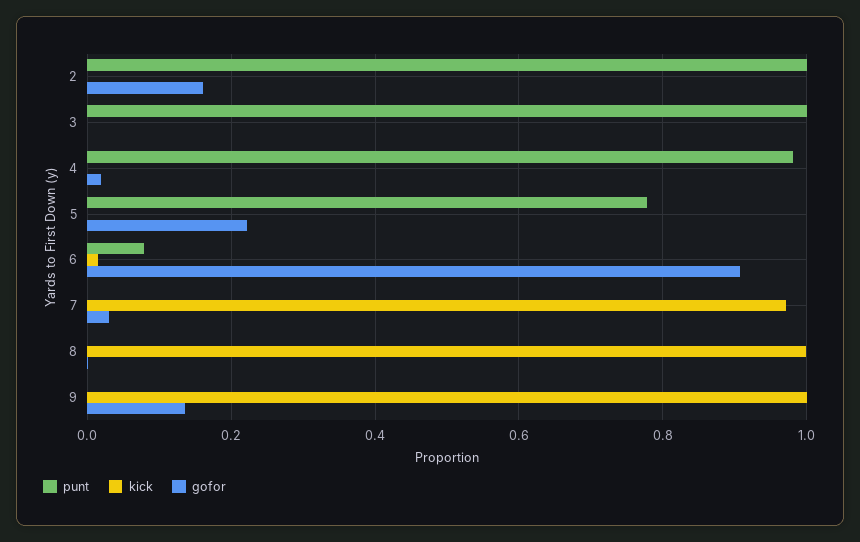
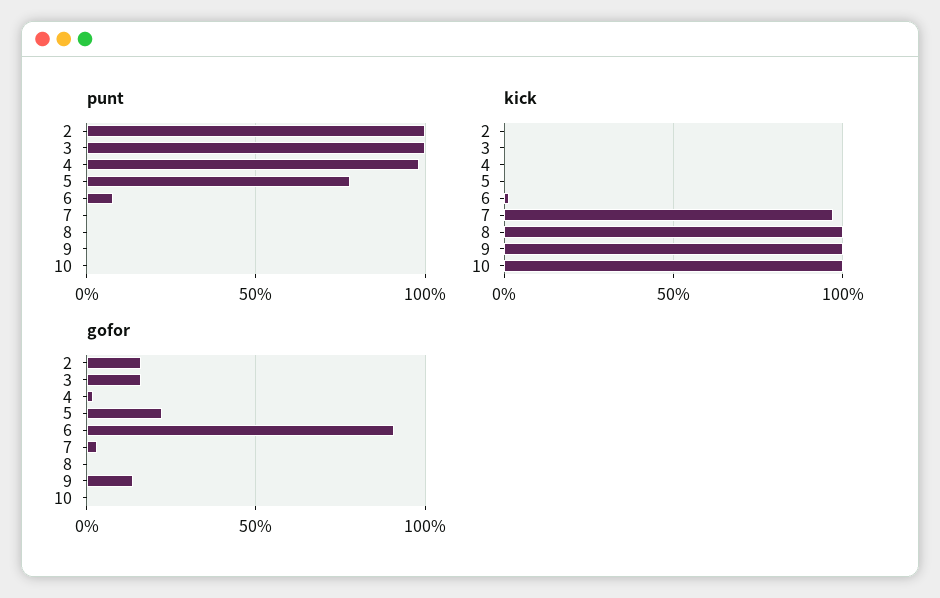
  {
    "punt": {
      "2": 1,
      "3": 1,
      "4": 0.98,
      "5": 0.78,
      "6": 0.08,
      "7": 0,
      "8": 0,
-     "9": 0
+     "9": 0,
+     "10": 0
    },
    "kick": {
      "2": 0,
      "3": 0,
      "4": 0,
      "5": 0,
      "6": 0.02,
      "7": 0.98,
      "8": 1,
-     "9": 1
+     "9": 1,
+     "10": 1
    },
    "gofor": {
      "2": 0.16,
-     "3": 0,
+     "3": 0.15,
      "4": 0.02,
      "5": 0.22,
      "6": 0.9,
      "7": 0.02,
      "8": 0,
-     "9": 0.14
+     "9": 0.14,
+     "10": 0
    }
  }

